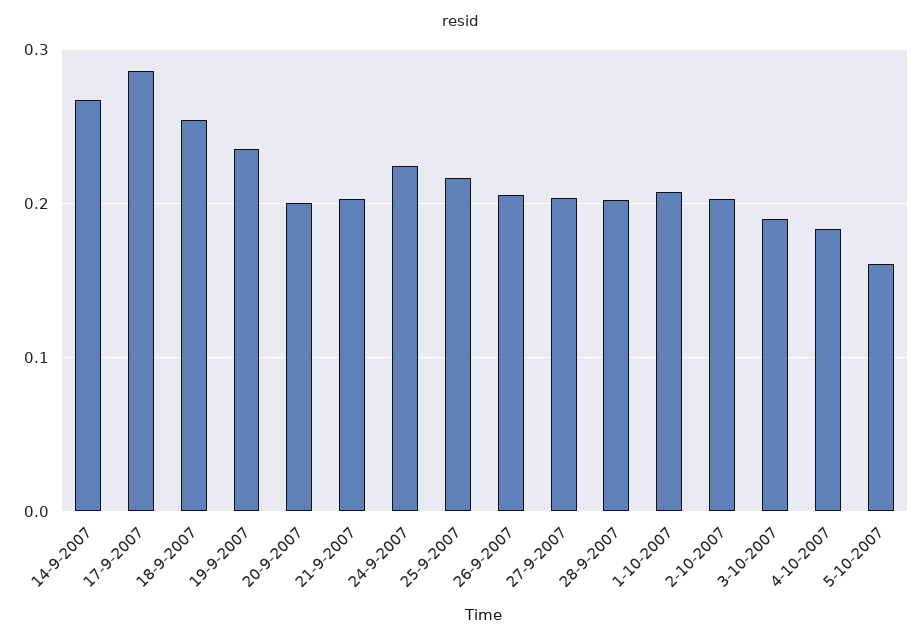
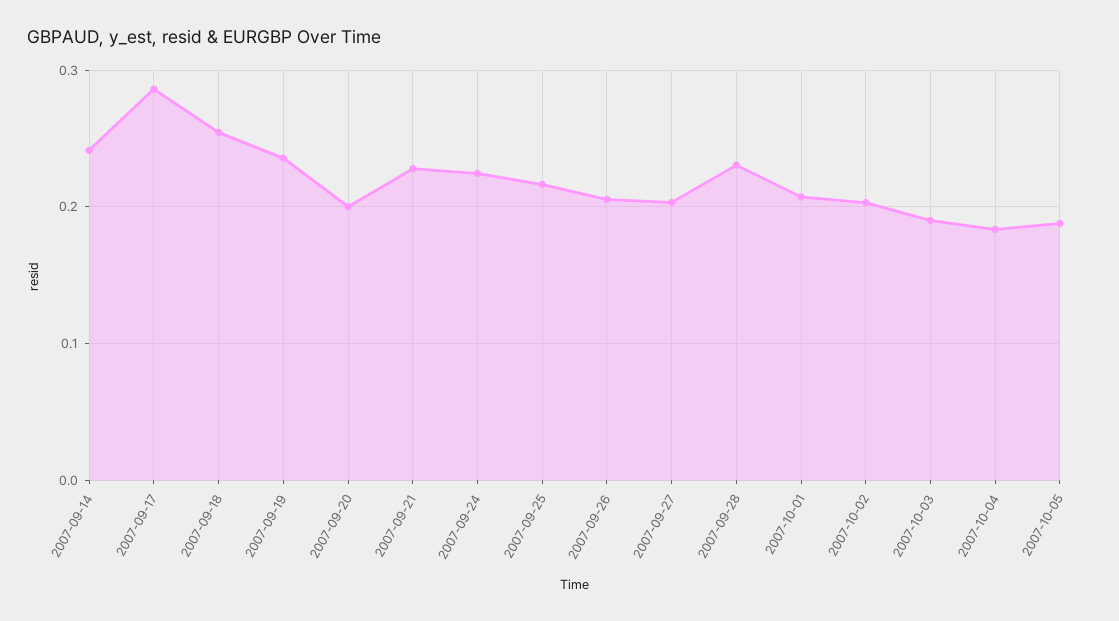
  {
-   "14-9-2007": 0.27,
+   "14-9-2007": 0.24,
    "17-9-2007": 0.29,
    "18-9-2007": 0.25,
    "19-9-2007": 0.24,
    "20-9-2007": 0.2,
-   "21-9-2007": 0.2,
+   "21-9-2007": 0.23,
    "24-9-2007": 0.22,
    "25-9-2007": 0.22,
    "26-9-2007": 0.21,
    "27-9-2007": 0.2,
-   "28-9-2007": 0.2,
+   "28-9-2007": 0.23,
    "1-10-2007": 0.21,
    "2-10-2007": 0.2,
    "3-10-2007": 0.19,
    "4-10-2007": 0.18,
-   "5-10-2007": 0.16
+   "5-10-2007": 0.19
  }

